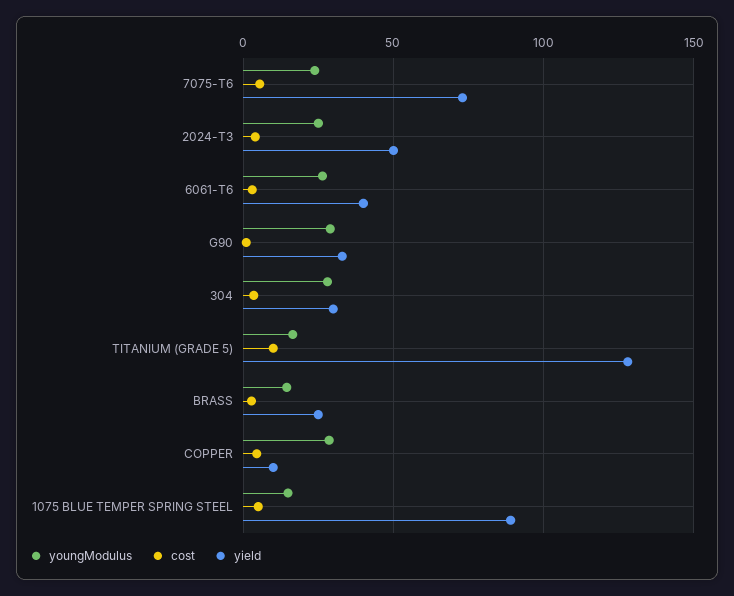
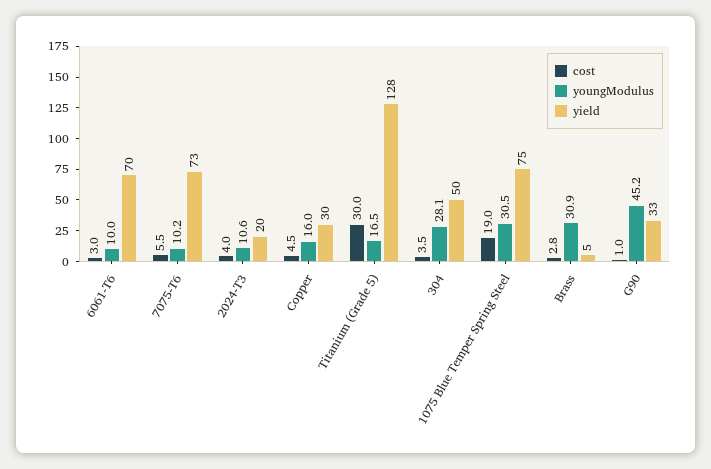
  {
    "youngModulus": {
-     "7075-T6": 25,
+     "7075-T6": 10.2,
-     "2024-T3": 25,
+     "2024-T3": 10.6,
-     "6061-T6": 25,
+     "6061-T6": 10,
-     "G90": 30,
+     "G90": 45.2,
      "304": 28.1,
      "TITANIUM (GRADE 5)": 16.5,
-     "BRASS": 15,
+     "BRASS": 30.9,
-     "COPPER": 30,
+     "COPPER": 16,
-     "1075 BLUE TEMPER SPRING STEEL": 15
+     "1075 BLUE TEMPER SPRING STEEL": 30.5
    },
    "cost": {
      "7075-T6": 5.5,
      "2024-T3": 4,
      "6061-T6": 3,
      "G90": 1,
      "304": 3.5,
-     "TITANIUM (GRADE 5)": 10,
+     "TITANIUM (GRADE 5)": 30,
      "BRASS": 2.8,
      "COPPER": 4.5,
-     "1075 BLUE TEMPER SPRING STEEL": 5
+     "1075 BLUE TEMPER SPRING STEEL": 19
    },
    "yield": {
      "7075-T6": 73,
-     "2024-T3": 50,
+     "2024-T3": 20,
-     "6061-T6": 40,
+     "6061-T6": 70,
      "G90": 33,
-     "304": 30,
+     "304": 50,
      "TITANIUM (GRADE 5)": 128,
-     "BRASS": 25,
+     "BRASS": 5,
-     "COPPER": 10,
+     "COPPER": 30,
-     "1075 BLUE TEMPER SPRING STEEL": 90
+     "1075 BLUE TEMPER SPRING STEEL": 75
    }
  }

